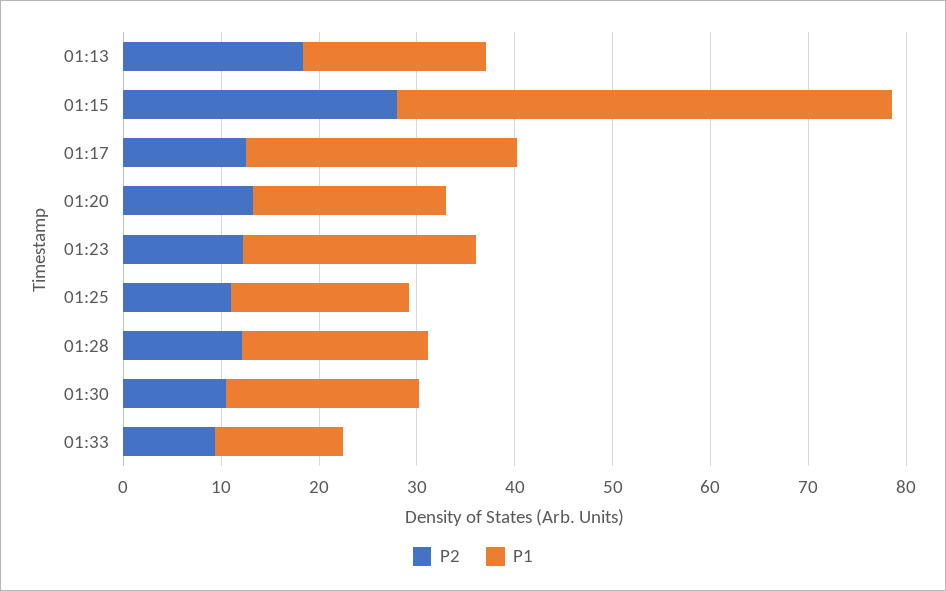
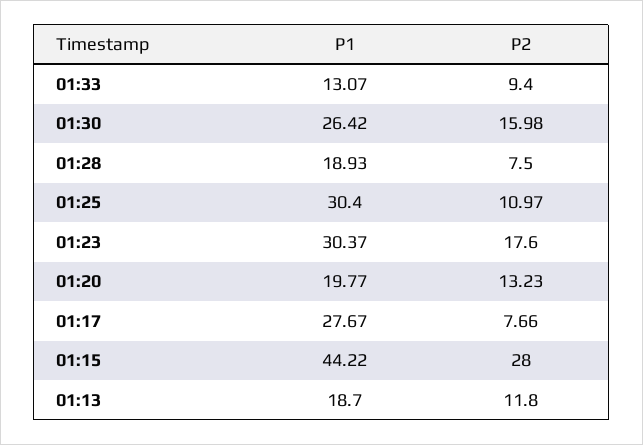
  {
    "P2": {
-     "01:13": 18,
+     "01:13": 11.8,
      "01:15": 28,
-     "01:17": 12,
+     "01:17": 7.66,
      "01:20": 13.23,
-     "01:23": 12,
+     "01:23": 17.6,
      "01:25": 10.97,
-     "01:28": 12,
+     "01:28": 7.5,
-     "01:30": 10,
+     "01:30": 15.98,
      "01:33": 9.4
    },
    "P1": {
      "01:13": 18.7,
-     "01:15": 50,
+     "01:15": 44.22,
      "01:17": 27.67,
      "01:20": 19.77,
-     "01:23": 24,
+     "01:23": 30.37,
-     "01:25": 18,
+     "01:25": 30.4,
      "01:28": 18.93,
-     "01:30": 20,
+     "01:30": 26.42,
      "01:33": 13.07
    }
  }

